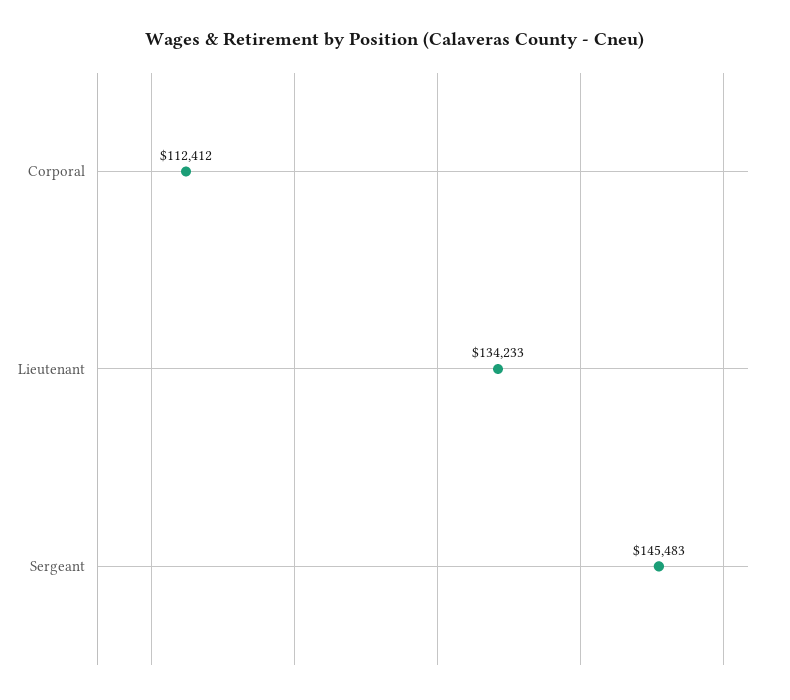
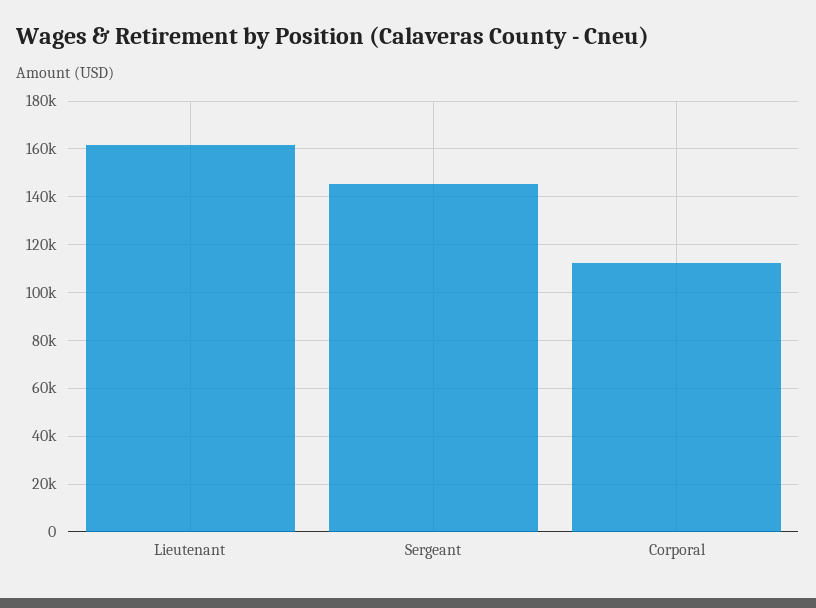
  {
    "Corporal": 112412,
-   "Lieutenant": 134233,
+   "Lieutenant": 160000,
    "Sergeant": 145483
  }

